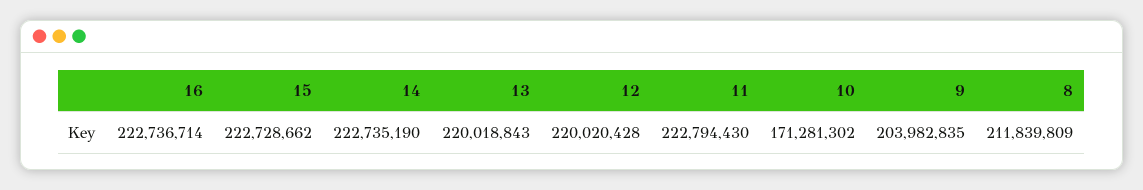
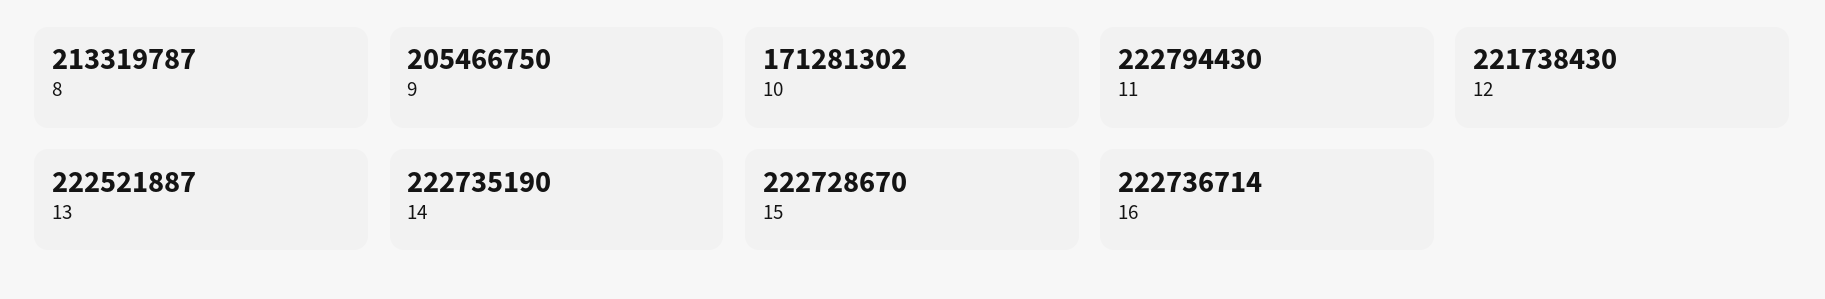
  {
    "16": 222736714,
-   "15": 222728662,
+   "15": 222728670,
    "14": 222735190,
-   "13": 220018843,
+   "13": 222521887,
-   "12": 220020428,
+   "12": 221738430,
    "11": 222794430,
    "10": 171281302,
-   "9": 203982835,
+   "9": 205466750,
-   "8": 211839809
+   "8": 213319787
  }

